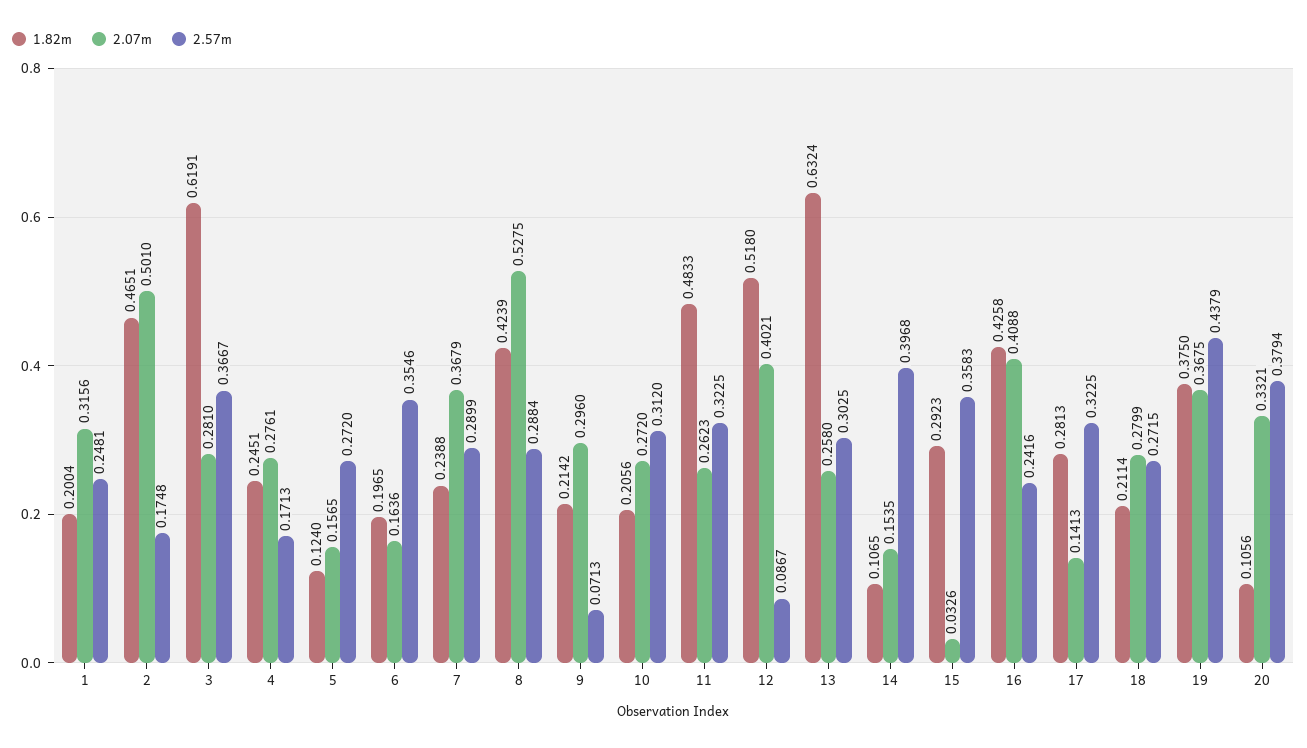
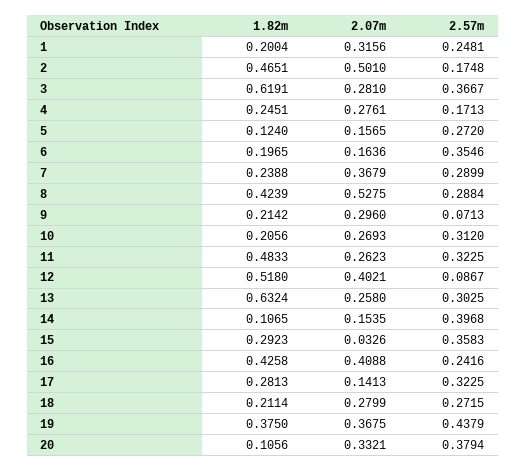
  {
    "1.82m": {
      "1": 0.2004,
      "2": 0.4651,
      "3": 0.6191,
      "4": 0.2451,
      "5": 0.124,
      "6": 0.1965,
      "7": 0.2388,
      "8": 0.4239,
      "9": 0.2142,
      "10": 0.2056,
      "11": 0.4833,
      "12": 0.518,
      "13": 0.6324,
      "14": 0.1065,
      "15": 0.2923,
      "16": 0.4258,
      "17": 0.2813,
      "18": 0.2114,
      "19": 0.375,
      "20": 0.1056
    },
    "2.07m": {
      "1": 0.3156,
      "2": 0.501,
      "3": 0.281,
      "4": 0.2761,
      "5": 0.1565,
      "6": 0.1636,
      "7": 0.3679,
      "8": 0.5275,
      "9": 0.296,
-     "10": 0.272,
+     "10": 0.2693,
      "11": 0.2623,
      "12": 0.4021,
      "13": 0.258,
      "14": 0.1535,
      "15": 0.0326,
      "16": 0.4088,
      "17": 0.1413,
      "18": 0.2799,
      "19": 0.3675,
      "20": 0.3321
    },
    "2.57m": {
      "1": 0.2481,
      "2": 0.1748,
      "3": 0.3667,
      "4": 0.1713,
      "5": 0.272,
      "6": 0.3546,
      "7": 0.2899,
      "8": 0.2884,
      "9": 0.0713,
      "10": 0.312,
      "11": 0.3225,
      "12": 0.0867,
      "13": 0.3025,
      "14": 0.3968,
      "15": 0.3583,
      "16": 0.2416,
      "17": 0.3225,
      "18": 0.2715,
      "19": 0.4379,
      "20": 0.3794
    }
  }

